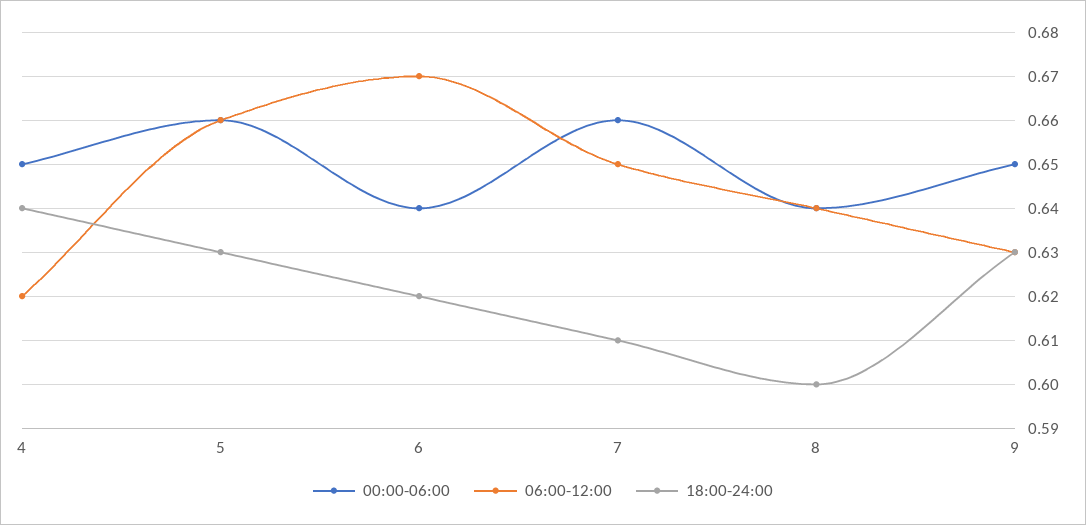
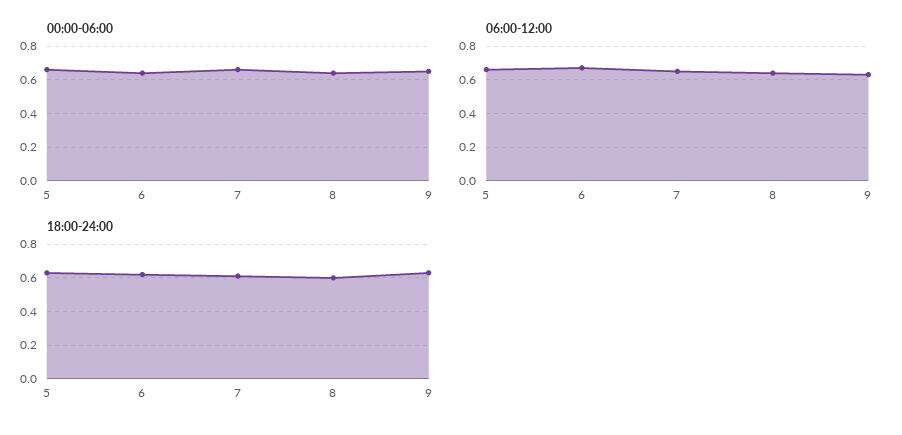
  {
    "00:00-06:00": {
-     "4": 0.65,
      "5": 0.66,
      "6": 0.64,
      "7": 0.66,
      "8": 0.64,
      "9": 0.65
    },
    "06:00-12:00": {
-     "4": 0.62,
      "5": 0.66,
      "6": 0.67,
      "7": 0.65,
      "8": 0.64,
      "9": 0.63
    },
    "18:00-24:00": {
-     "4": 0.64,
      "5": 0.63,
      "6": 0.62,
      "7": 0.61,
      "8": 0.6,
      "9": 0.63
    }
  }

